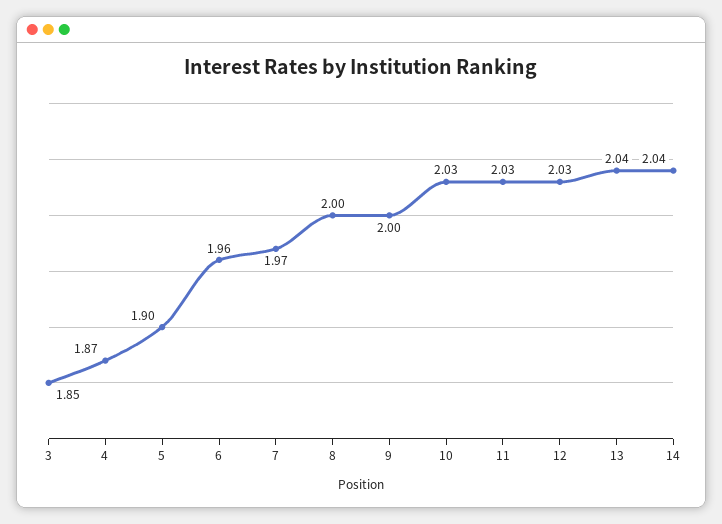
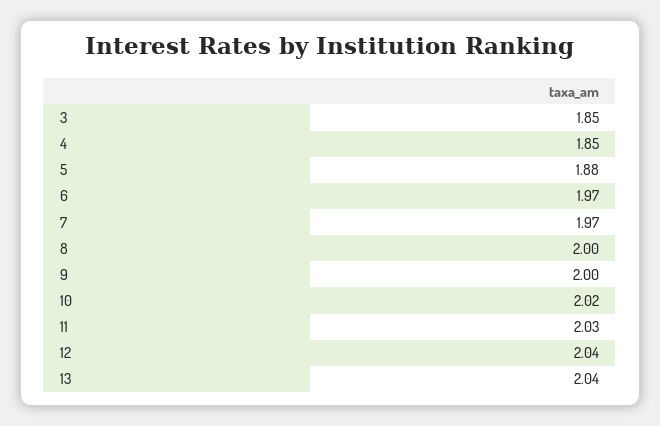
  {
    "3": 1.85,
-   "4": 1.87,
+   "4": 1.85,
-   "5": 1.9,
+   "5": 1.88,
-   "6": 1.96,
+   "6": 1.97,
    "7": 1.97,
    "8": 2,
    "9": 2,
-   "10": 2.03,
+   "10": 2.02,
    "11": 2.03,
-   "12": 2.03,
+   "12": 2.04,
-   "13": 2.04,
+   "13": 2.04
-   "14": 2.04
  }

